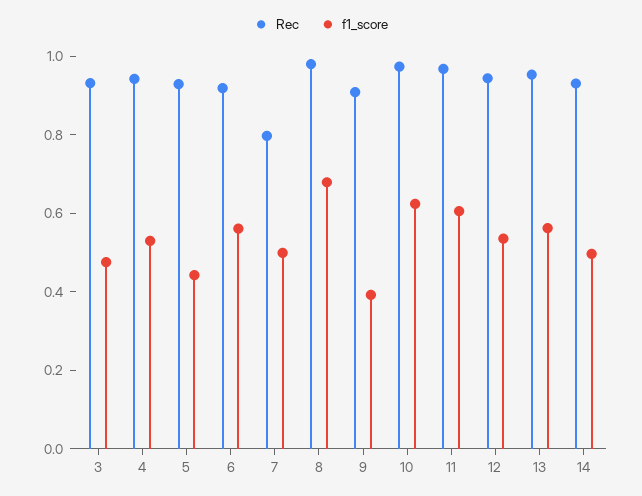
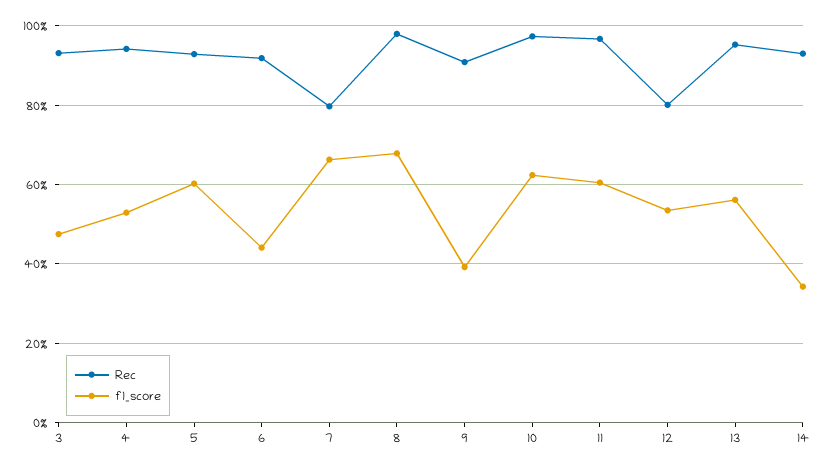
  {
    "Rec": {
      "3": 0.94,
      "4": 0.94,
      "5": 0.92,
      "6": 0.92,
      "7": 0.8,
      "8": 0.98,
      "9": 0.9,
      "10": 0.98,
      "11": 0.96,
-     "12": 0.95,
+     "12": 0.8,
      "13": 0.96,
      "14": 0.94
    },
    "f1_score": {
      "3": 0.48,
      "4": 0.52,
-     "5": 0.45,
+     "5": 0.6,
-     "6": 0.55,
+     "6": 0.44,
-     "7": 0.5,
+     "7": 0.66,
      "8": 0.68,
      "9": 0.4,
      "10": 0.62,
      "11": 0.6,
      "12": 0.54,
      "13": 0.56,
-     "14": 0.5
+     "14": 0.34
    }
  }

